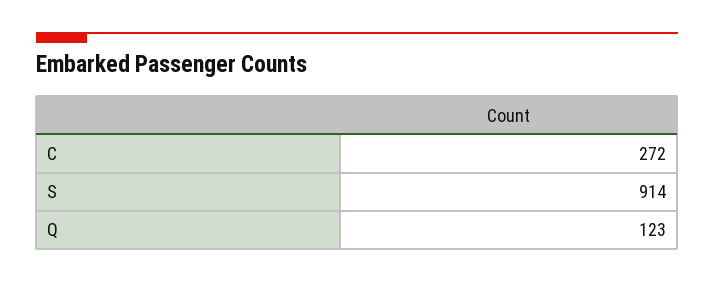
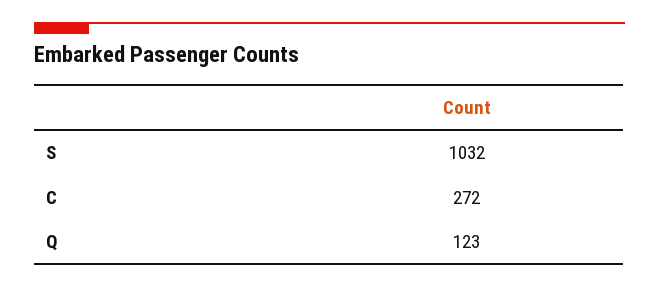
  {
    "C": 272,
-   "S": 914,
+   "S": 1032,
    "Q": 123
  }

